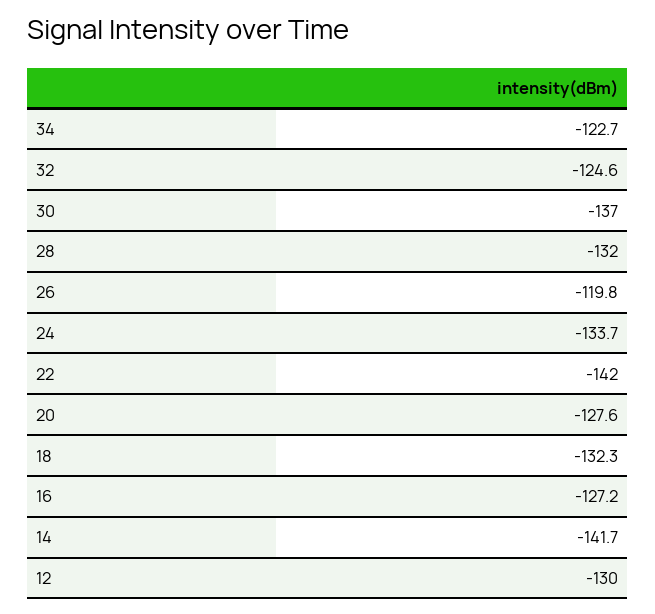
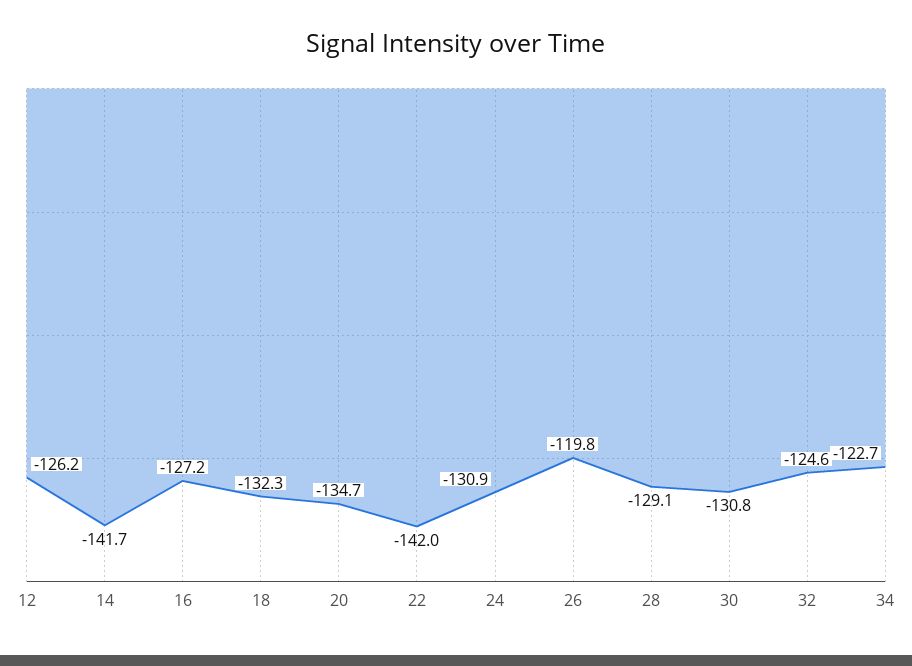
  {
    "34": -122.7,
    "32": -124.6,
-   "30": -137,
+   "30": -130.8,
-   "28": -132,
+   "28": -129.1,
    "26": -119.8,
-   "24": -133.7,
+   "24": -130.9,
    "22": -142,
-   "20": -127.6,
+   "20": -134.7,
    "18": -132.3,
    "16": -127.2,
    "14": -141.7,
-   "12": -130
+   "12": -126.2
  }

